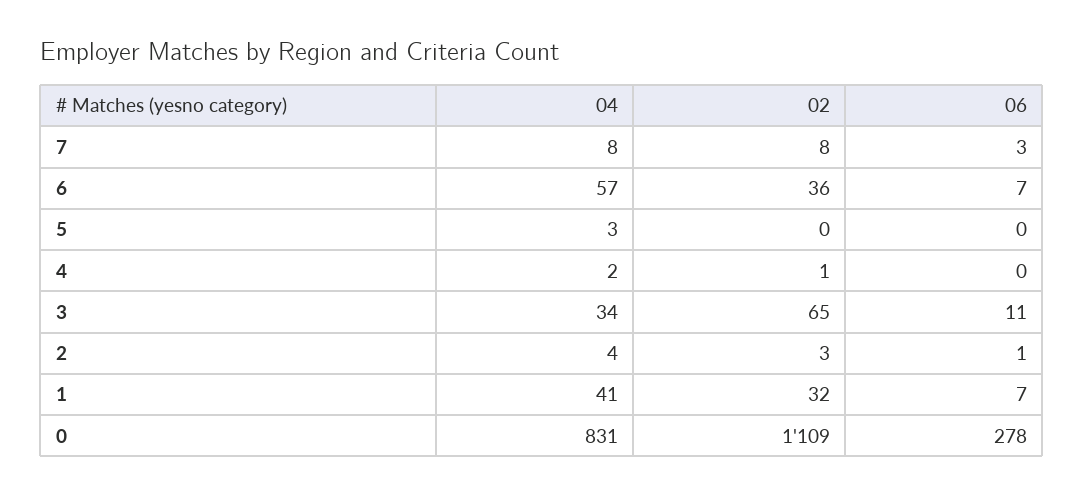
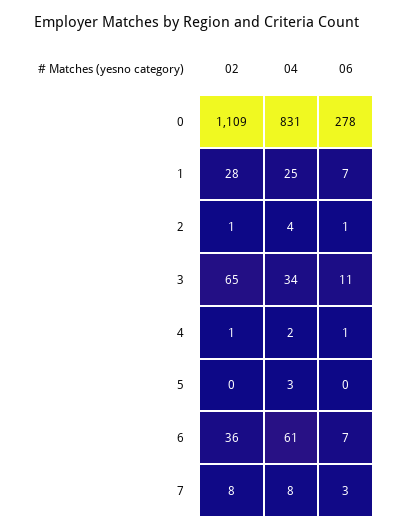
  {
    "04": {
      "7": 8,
-     "6": 57,
+     "6": 61,
      "5": 3,
      "4": 2,
      "3": 34,
      "2": 4,
-     "1": 41,
+     "1": 25,
      "0": 831
    },
    "02": {
      "7": 8,
      "6": 36,
      "5": 0,
      "4": 1,
      "3": 65,
-     "2": 3,
+     "2": 1,
-     "1": 32,
+     "1": 28,
      "0": 1109
    },
    "06": {
      "7": 3,
      "6": 7,
      "5": 0,
-     "4": 0,
+     "4": 1,
      "3": 11,
      "2": 1,
      "1": 7,
      "0": 278
    }
  }

